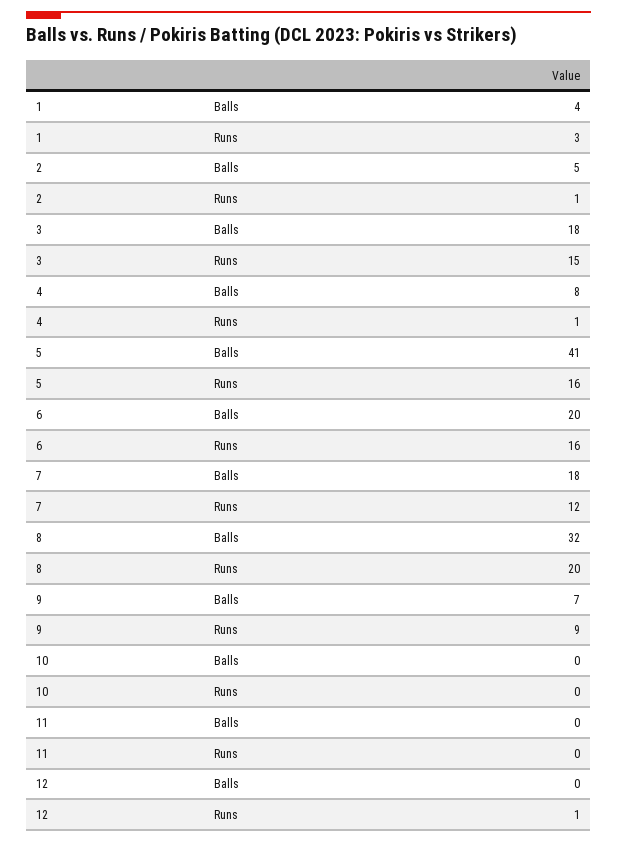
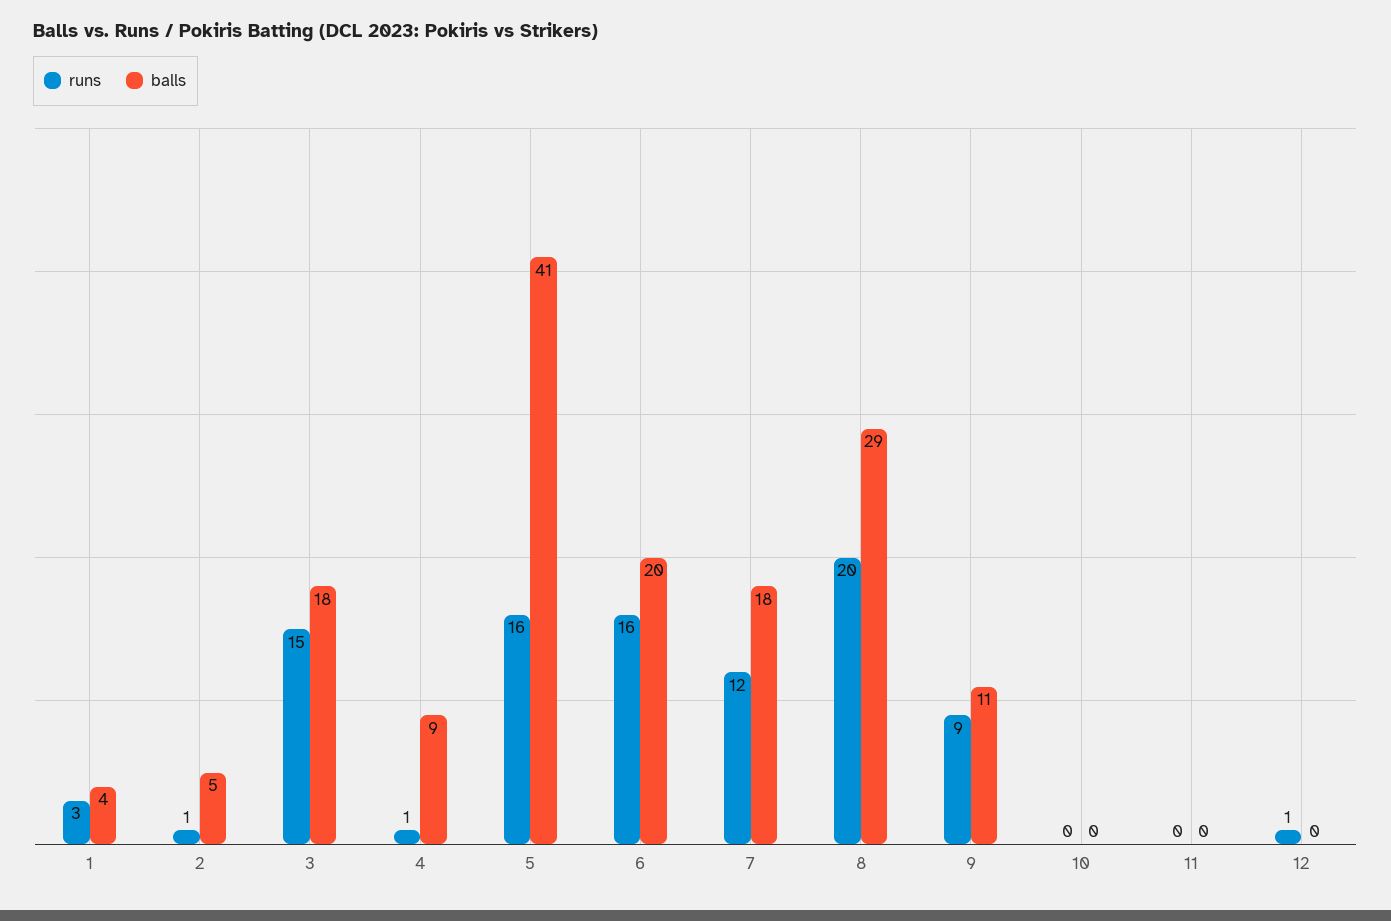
  {
    "Balls": {
      "1": 4,
      "2": 5,
      "3": 18,
-     "4": 8,
+     "4": 9,
      "5": 41,
      "6": 20,
      "7": 18,
-     "8": 32,
+     "8": 29,
-     "9": 7,
+     "9": 11,
      "10": 0,
      "11": 0,
      "12": 0
    },
    "Runs": {
      "1": 3,
      "2": 1,
      "3": 15,
      "4": 1,
      "5": 16,
      "6": 16,
      "7": 12,
      "8": 20,
      "9": 9,
      "10": 0,
      "11": 0,
      "12": 1
    }
  }

